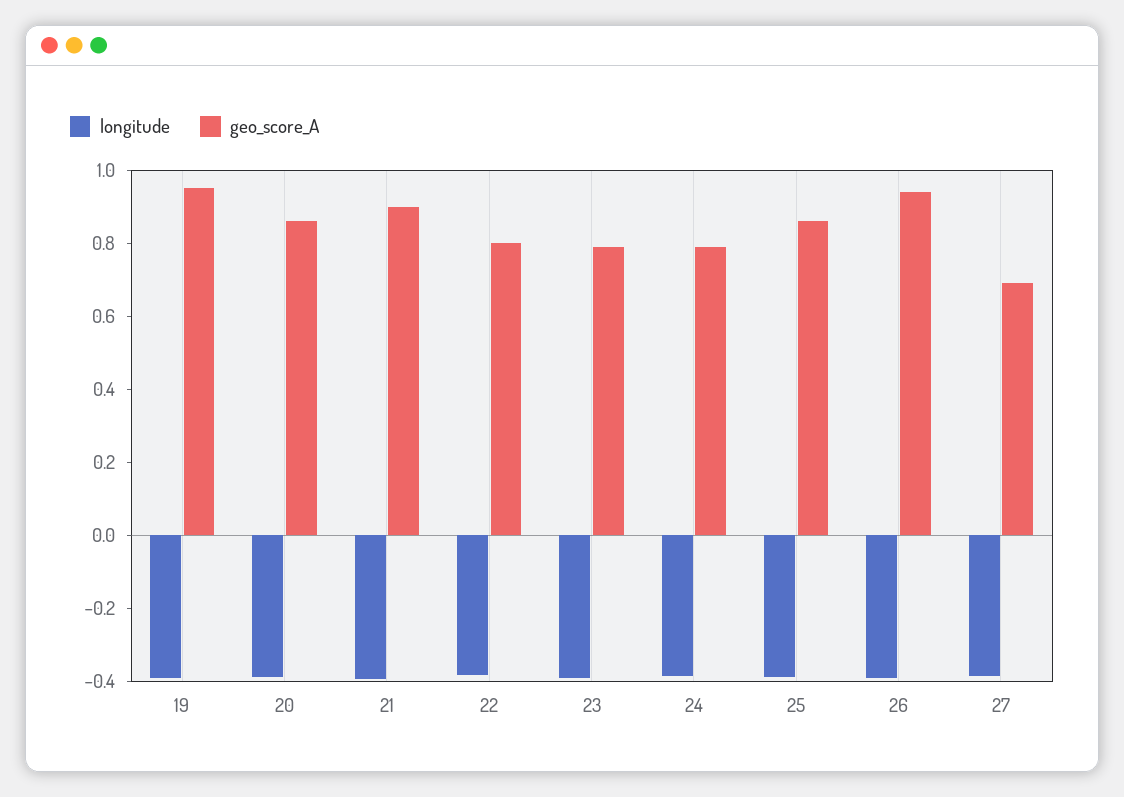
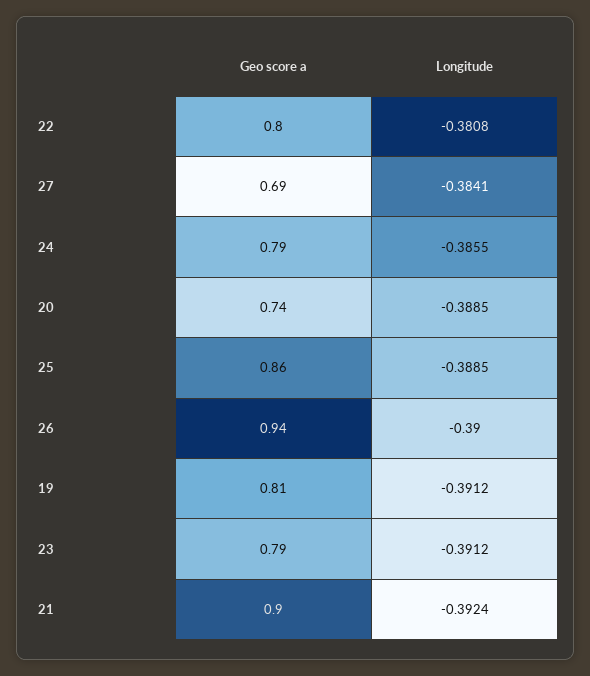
  {
    "longitude": {
      "19": -0.3912,
      "20": -0.3885,
      "21": -0.3924,
      "22": -0.3808,
      "23": -0.3912,
      "24": -0.3855,
      "25": -0.3885,
      "26": -0.39,
      "27": -0.3841
    },
    "geo_score_A": {
-     "19": 0.95,
+     "19": 0.81,
-     "20": 0.85,
+     "20": 0.74,
      "21": 0.9,
      "22": 0.8,
      "23": 0.79,
      "24": 0.79,
      "25": 0.86,
      "26": 0.94,
      "27": 0.69
    }
  }

